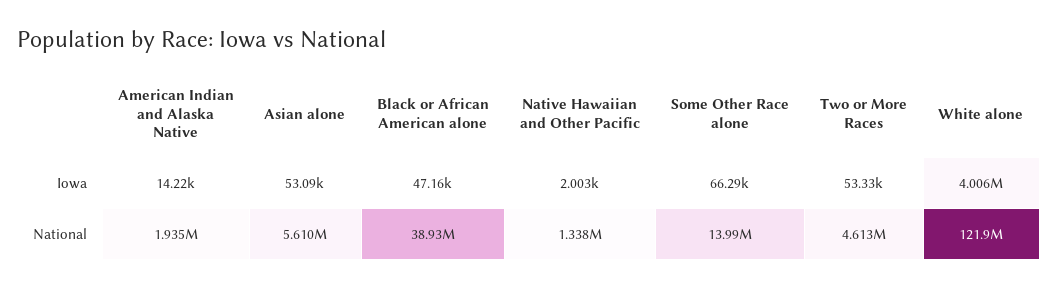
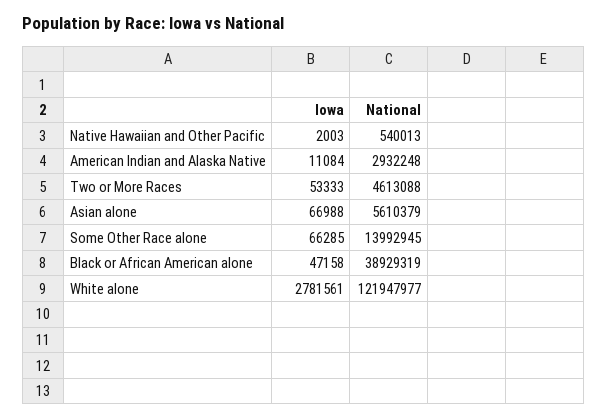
  {
    "American Indian and Alaska Native": {
-     "Iowa": 14220,
+     "Iowa": 11084,
-     "National": 1935000
+     "National": 2932248
    },
    "Asian alone": {
-     "Iowa": 53090,
+     "Iowa": 66988,
      "National": 5610379
    },
    "Black or African American alone": {
      "Iowa": 47158,
      "National": 38929319
    },
    "Native Hawaiian and Other Pacific": {
      "Iowa": 2003,
-     "National": 1338000
+     "National": 540013
    },
    "Some Other Race alone": {
      "Iowa": 66285,
      "National": 13992945
    },
    "Two or More Races": {
      "Iowa": 53333,
      "National": 4613088
    },
    "White alone": {
-     "Iowa": 4006000,
+     "Iowa": 2781561,
      "National": 121947977
    }
  }

